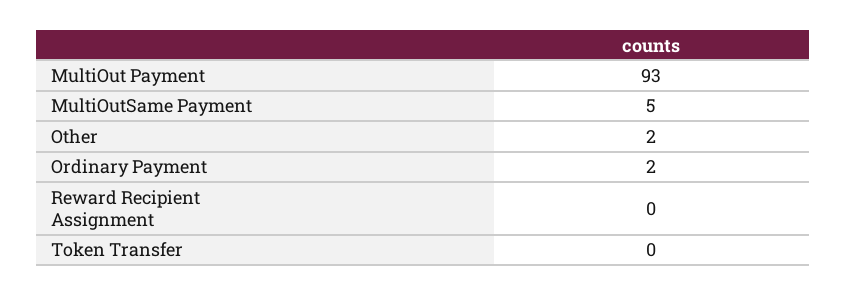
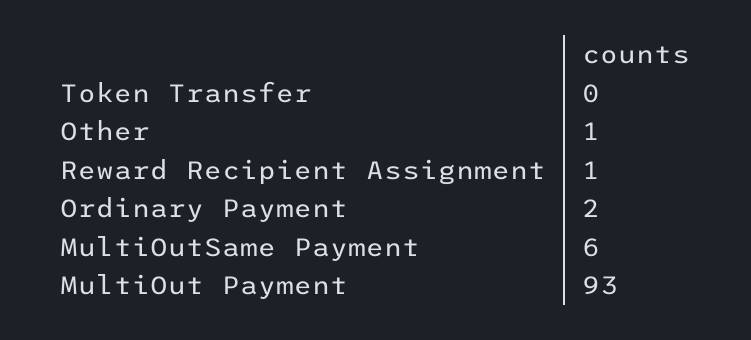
  {
    "MultiOut Payment": 93,
-   "MultiOutSame Payment": 5,
+   "MultiOutSame Payment": 6,
-   "Other": 2,
+   "Other": 1,
    "Ordinary Payment": 2,
-   "Reward Recipient Assignment": 0,
+   "Reward Recipient Assignment": 1,
    "Token Transfer": 0
  }

